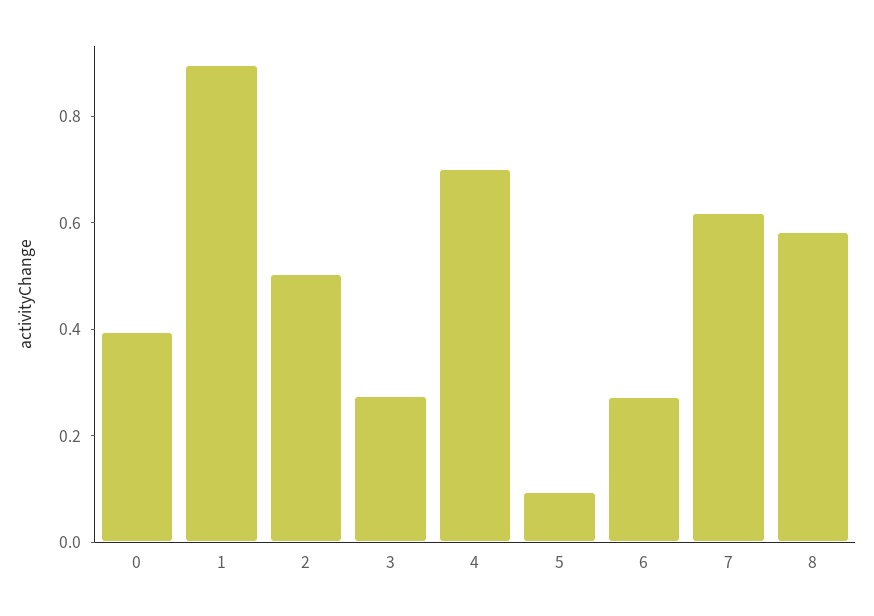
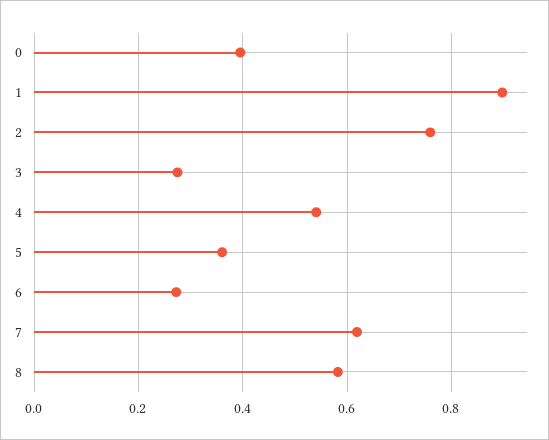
  {
    "0": 0.4,
    "1": 0.9,
-   "2": 0.5,
+   "2": 0.76,
    "3": 0.28,
-   "4": 0.7,
+   "4": 0.54,
-   "5": 0.1,
+   "5": 0.36,
    "6": 0.28,
    "7": 0.62,
    "8": 0.58
  }

